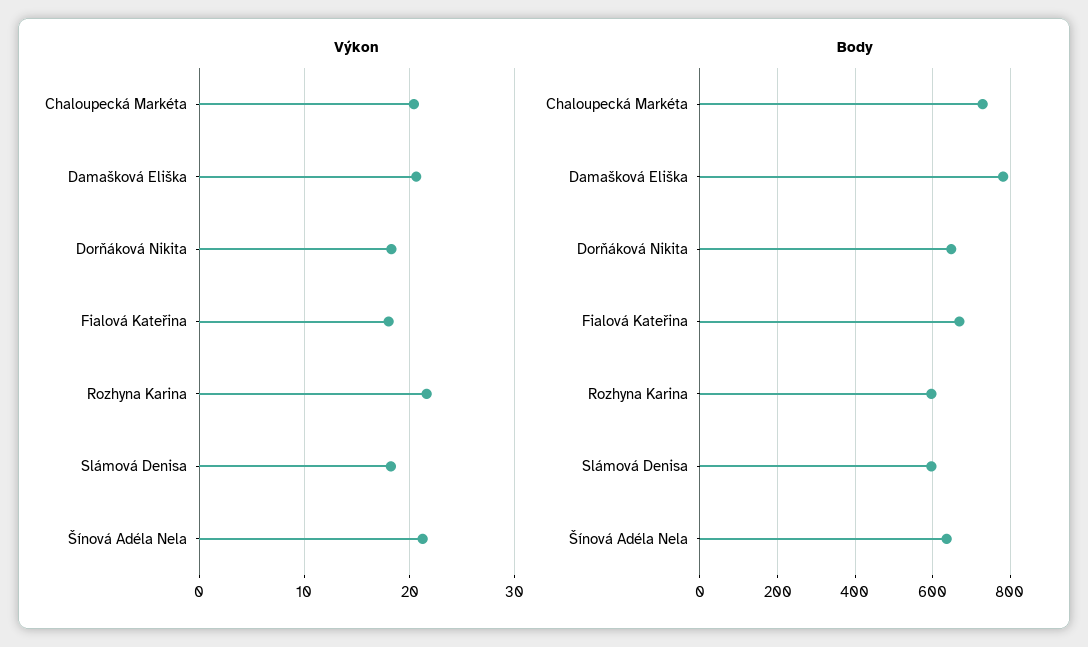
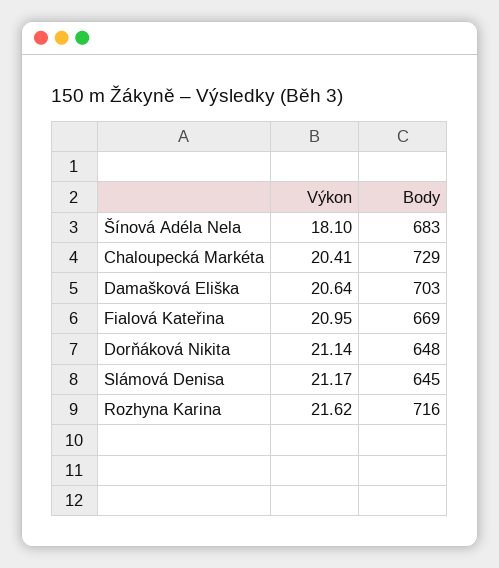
  {
    "Výkon": {
      "Chaloupecká Markéta": 20.41,
      "Damašková Eliška": 20.64,
-     "Dorňáková Nikita": 18,
+     "Dorňáková Nikita": 21.14,
-     "Fialová Kateřina": 18,
+     "Fialová Kateřina": 20.95,
      "Rozhyna Karina": 21.62,
-     "Slámová Denisa": 18,
+     "Slámová Denisa": 21.17,
-     "Šínová Adéla Nela": 21
+     "Šínová Adéla Nela": 18.1
    },
    "Body": {
      "Chaloupecká Markéta": 729,
-     "Damašková Eliška": 780,
+     "Damašková Eliška": 703,
      "Dorňáková Nikita": 648,
      "Fialová Kateřina": 669,
-     "Rozhyna Karina": 600,
+     "Rozhyna Karina": 716,
-     "Slámová Denisa": 600,
+     "Slámová Denisa": 645,
-     "Šínová Adéla Nela": 640
+     "Šínová Adéla Nela": 683
    }
  }

